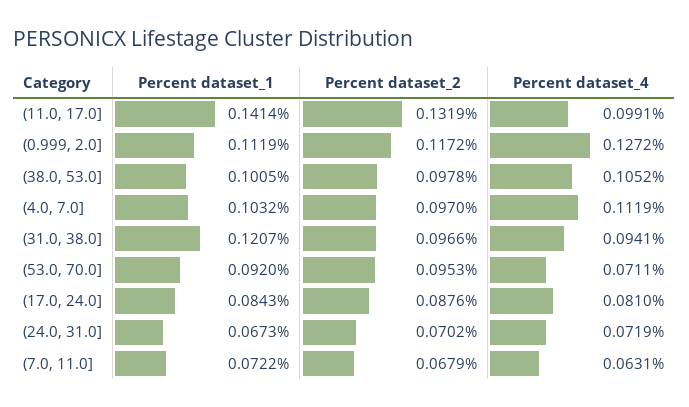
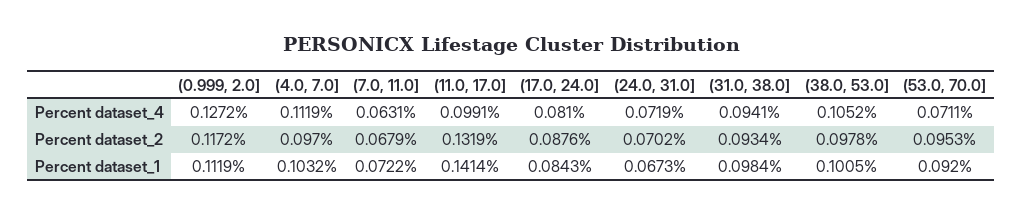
  {
    "Percent dataset_1": {
      "(11.0, 17.0]": 0.1414,
      "(0.999, 2.0]": 0.1119,
      "(38.0, 53.0]": 0.1005,
      "(4.0, 7.0]": 0.1032,
-     "(31.0, 38.0]": 0.1207,
+     "(31.0, 38.0]": 0.0984,
      "(53.0, 70.0]": 0.092,
      "(17.0, 24.0]": 0.0843,
      "(24.0, 31.0]": 0.0673,
      "(7.0, 11.0]": 0.0722
    },
    "Percent dataset_2": {
      "(11.0, 17.0]": 0.1319,
      "(0.999, 2.0]": 0.1172,
      "(38.0, 53.0]": 0.0978,
      "(4.0, 7.0]": 0.097,
-     "(31.0, 38.0]": 0.0966,
+     "(31.0, 38.0]": 0.0934,
      "(53.0, 70.0]": 0.0953,
      "(17.0, 24.0]": 0.0876,
      "(24.0, 31.0]": 0.0702,
      "(7.0, 11.0]": 0.0679
    },
    "Percent dataset_4": {
      "(11.0, 17.0]": 0.0991,
      "(0.999, 2.0]": 0.1272,
      "(38.0, 53.0]": 0.1052,
      "(4.0, 7.0]": 0.1119,
      "(31.0, 38.0]": 0.0941,
      "(53.0, 70.0]": 0.0711,
      "(17.0, 24.0]": 0.081,
      "(24.0, 31.0]": 0.0719,
      "(7.0, 11.0]": 0.0631
    }
  }

